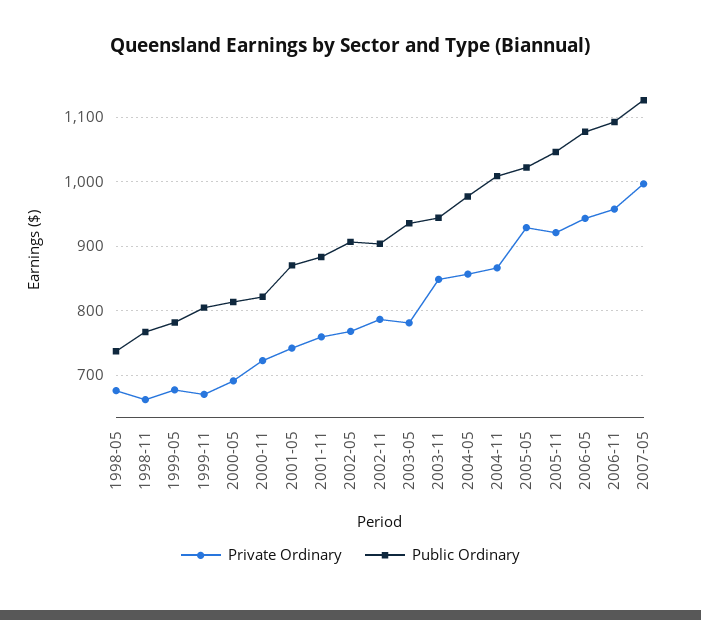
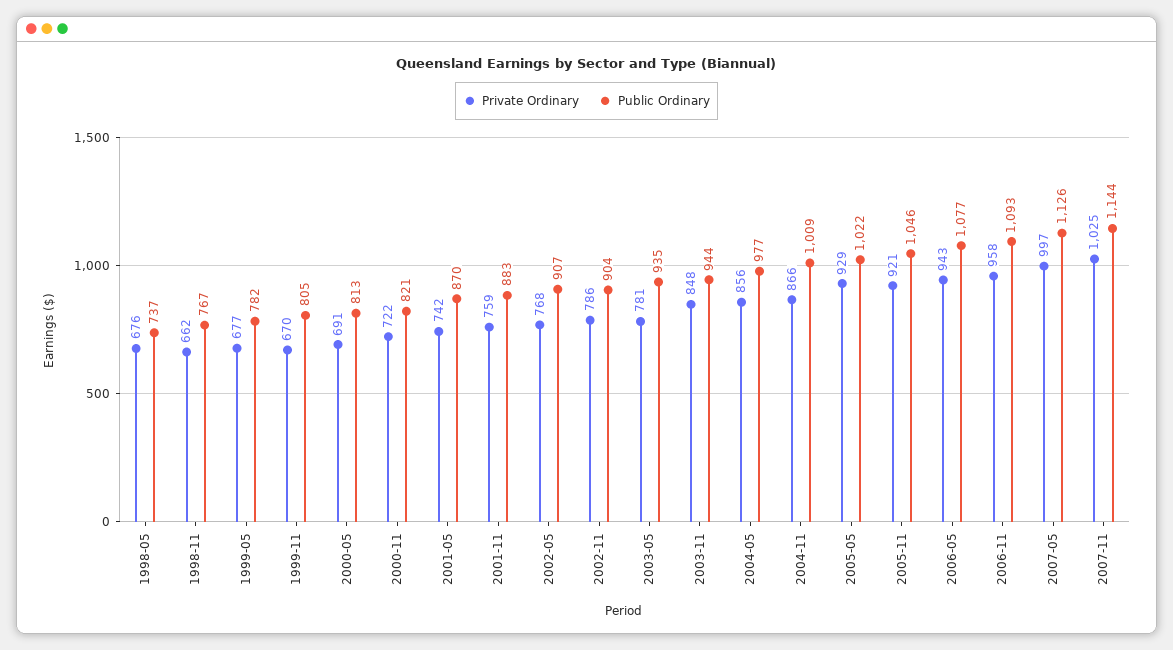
  {
    "Private Ordinary": {
      "1998-05": 676,
      "1998-11": 662,
      "1999-05": 677,
      "1999-11": 670,
      "2000-05": 691,
      "2000-11": 722,
      "2001-05": 742,
      "2001-11": 759,
      "2002-05": 768,
      "2002-11": 786,
      "2003-05": 781,
      "2003-11": 848,
      "2004-05": 856,
      "2004-11": 866,
      "2005-05": 929,
      "2005-11": 921,
      "2006-05": 943,
      "2006-11": 958,
-     "2007-05": 997
+     "2007-05": 997,
+     "2007-11": 1025
    },
    "Public Ordinary": {
      "1998-05": 737,
      "1998-11": 767,
      "1999-05": 782,
      "1999-11": 805,
      "2000-05": 813,
      "2000-11": 821,
      "2001-05": 870,
      "2001-11": 883,
      "2002-05": 907,
      "2002-11": 904,
      "2003-05": 935,
      "2003-11": 944,
      "2004-05": 977,
      "2004-11": 1009,
      "2005-05": 1022,
      "2005-11": 1046,
      "2006-05": 1077,
      "2006-11": 1093,
-     "2007-05": 1126
+     "2007-05": 1126,
+     "2007-11": 1144
    }
  }

